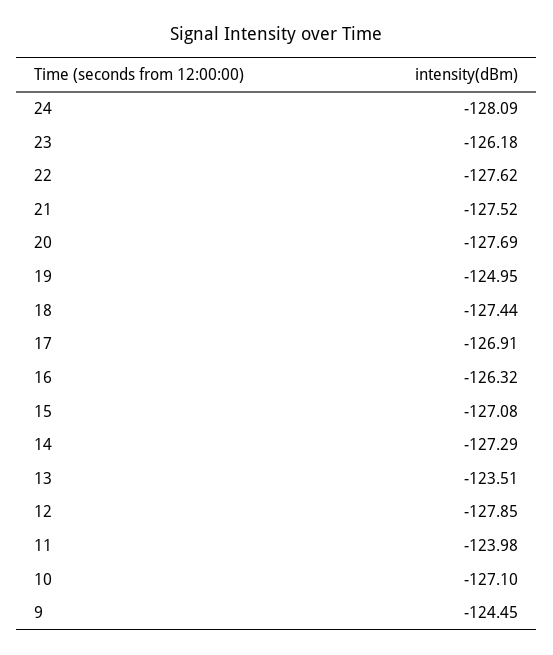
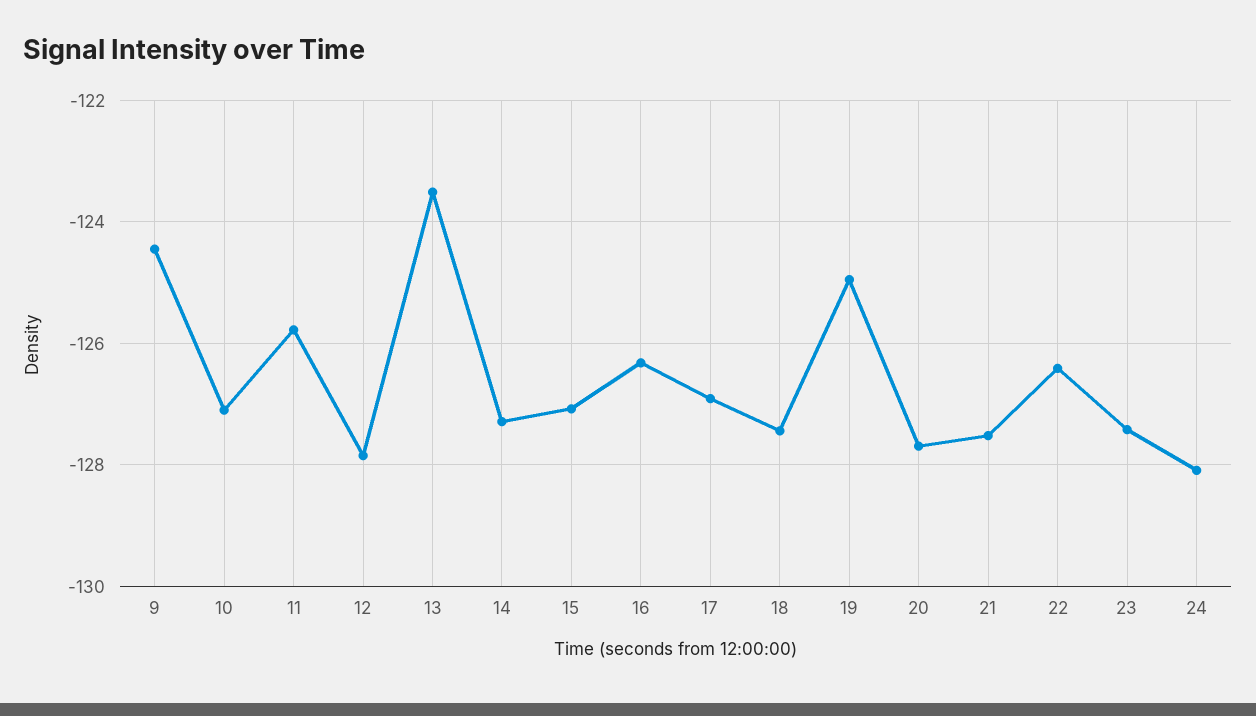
  {
    "24": -128.09,
-   "23": -126.18,
+   "23": -127.4,
-   "22": -127.62,
+   "22": -126.4,
    "21": -127.52,
    "20": -127.69,
    "19": -124.95,
    "18": -127.44,
    "17": -126.91,
    "16": -126.32,
    "15": -127.08,
    "14": -127.29,
    "13": -123.51,
    "12": -127.85,
-   "11": -123.98,
+   "11": -125.8,
    "10": -127.1,
    "9": -124.45
  }

